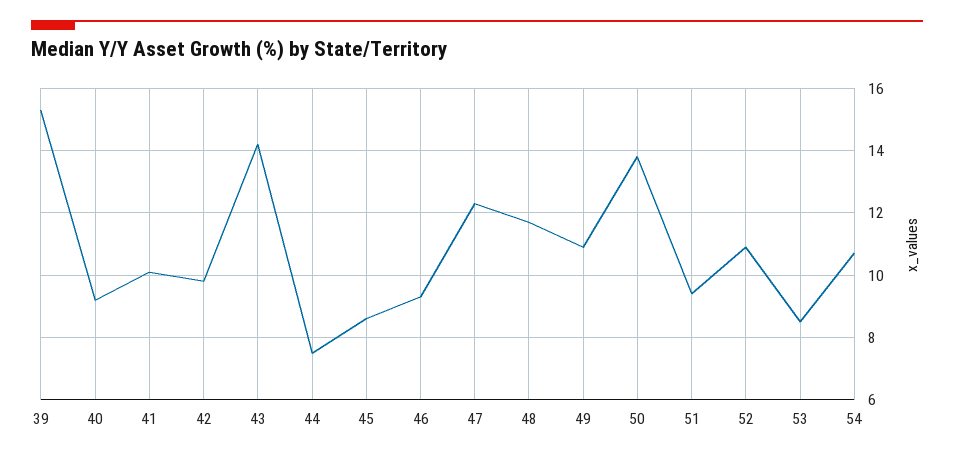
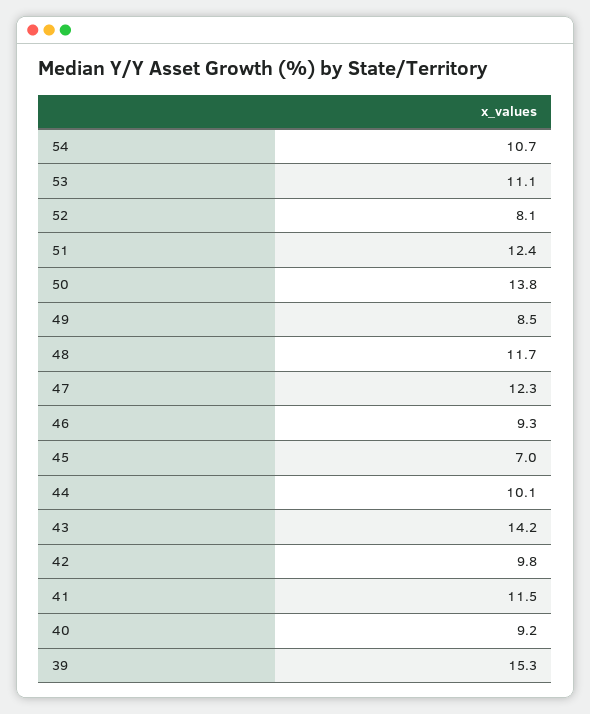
  {
    "39": 15.3,
    "40": 9.2,
-   "41": 10,
+   "41": 11.5,
    "42": 9.8,
    "43": 14.2,
-   "44": 7.5,
+   "44": 10.1,
-   "45": 8.5,
+   "45": 7,
    "46": 9.3,
    "47": 12.3,
    "48": 11.7,
-   "49": 11,
+   "49": 8.5,
    "50": 13.8,
-   "51": 9.5,
+   "51": 12.4,
-   "52": 11,
+   "52": 8.1,
-   "53": 8.5,
+   "53": 11.1,
    "54": 10.7
  }

